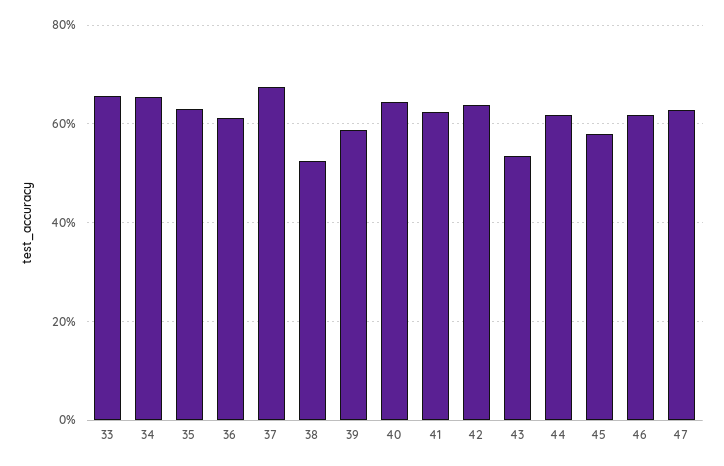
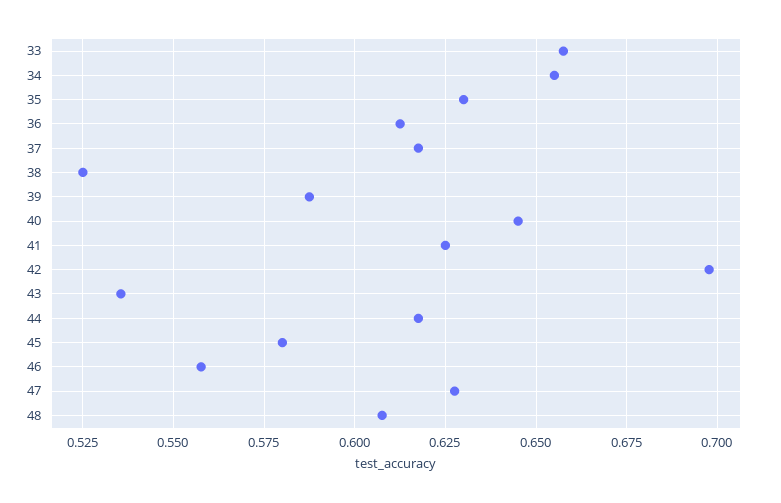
  {
    "33": 0.6575,
    "34": 0.655,
    "35": 0.63,
    "36": 0.6125,
-   "37": 0.68,
+   "37": 0.6175,
    "38": 0.525,
    "39": 0.5875,
    "40": 0.645,
    "41": 0.625,
-   "42": 0.64,
+   "42": 0.6975,
    "43": 0.535,
    "44": 0.6175,
    "45": 0.58,
-   "46": 0.62,
+   "46": 0.5575,
-   "47": 0.6275
+   "47": 0.6275,
+   "48": 0.6075
  }

